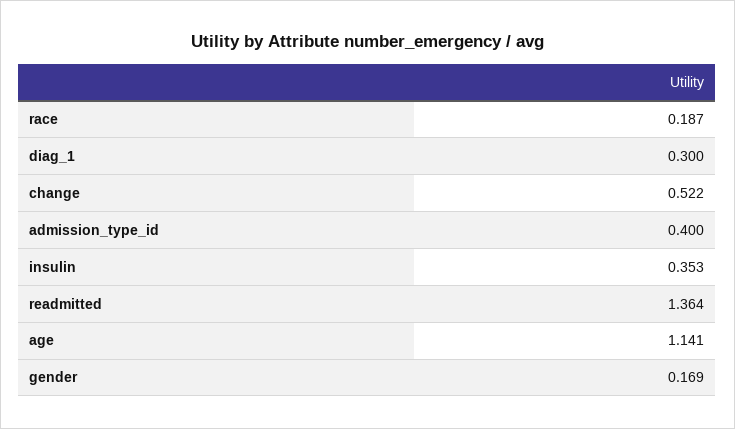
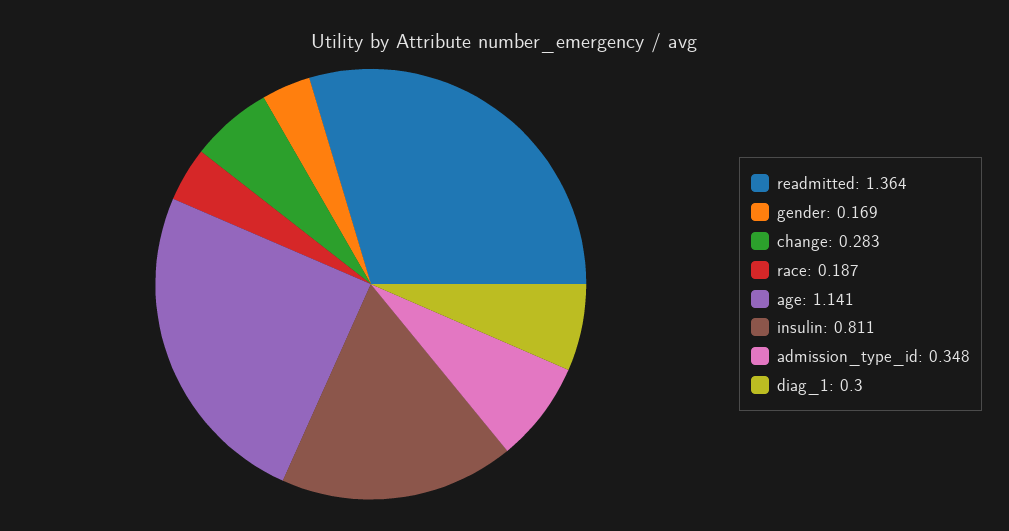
  {
    "race": 0.187,
    "diag_1": 0.3,
-   "change": 0.522,
+   "change": 0.283,
-   "admission_type_id": 0.4,
+   "admission_type_id": 0.348,
-   "insulin": 0.353,
+   "insulin": 0.811,
    "readmitted": 1.364,
    "age": 1.141,
    "gender": 0.169
  }

